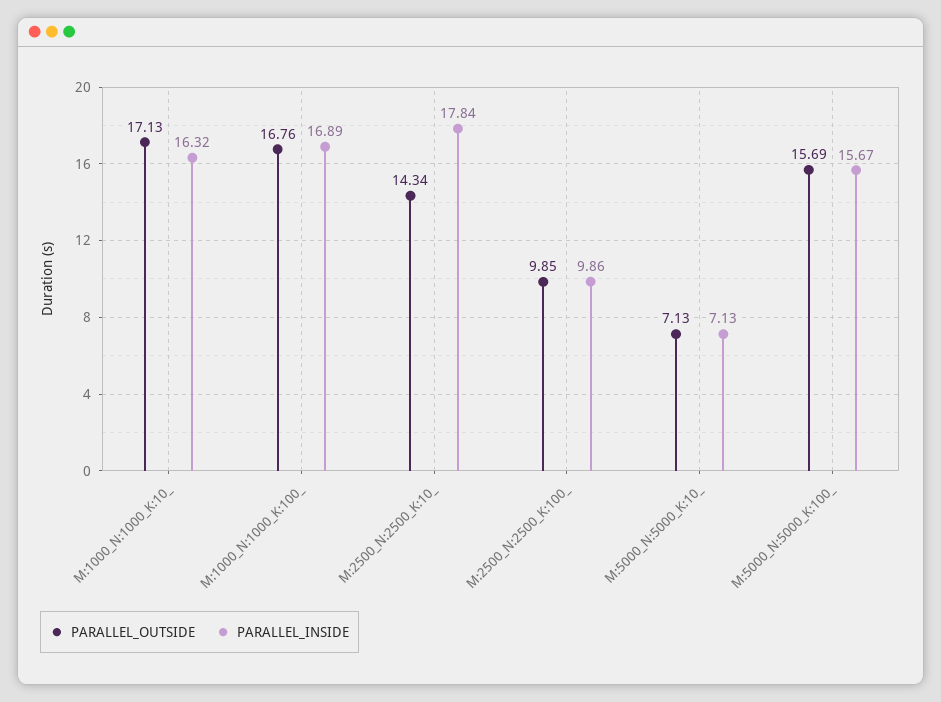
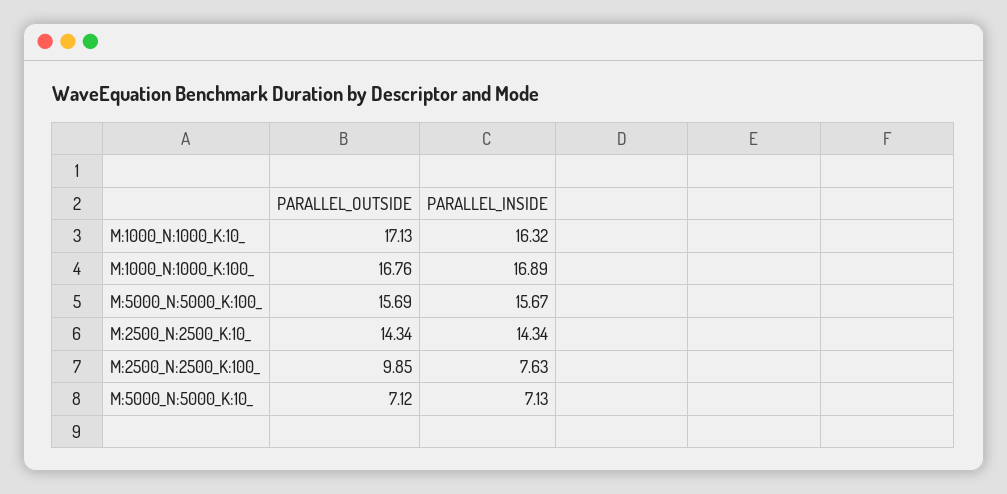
  {
    "PARALLEL_OUTSIDE": {
      "M:1000_N:1000_K:10_": 17.13,
      "M:1000_N:1000_K:100_": 16.76,
      "M:2500_N:2500_K:10_": 14.34,
      "M:2500_N:2500_K:100_": 9.85,
-     "M:5000_N:5000_K:10_": 7.13,
+     "M:5000_N:5000_K:10_": 7.12,
      "M:5000_N:5000_K:100_": 15.69
    },
    "PARALLEL_INSIDE": {
      "M:1000_N:1000_K:10_": 16.32,
      "M:1000_N:1000_K:100_": 16.89,
-     "M:2500_N:2500_K:10_": 17.84,
+     "M:2500_N:2500_K:10_": 14.34,
-     "M:2500_N:2500_K:100_": 9.86,
+     "M:2500_N:2500_K:100_": 7.63,
      "M:5000_N:5000_K:10_": 7.13,
      "M:5000_N:5000_K:100_": 15.67
    }
  }

